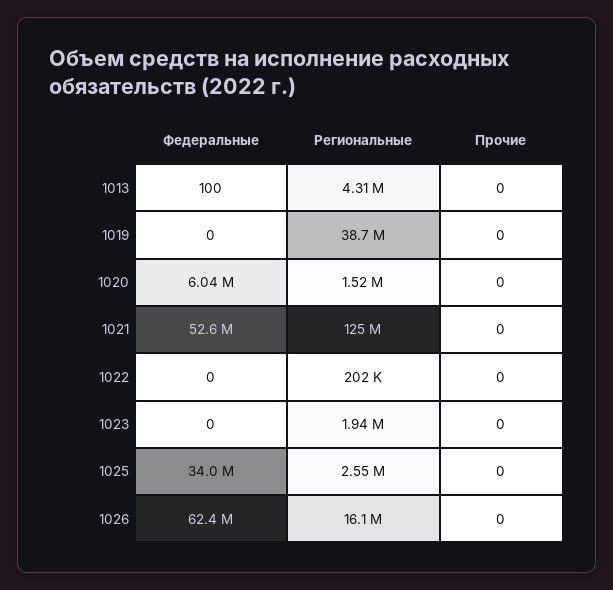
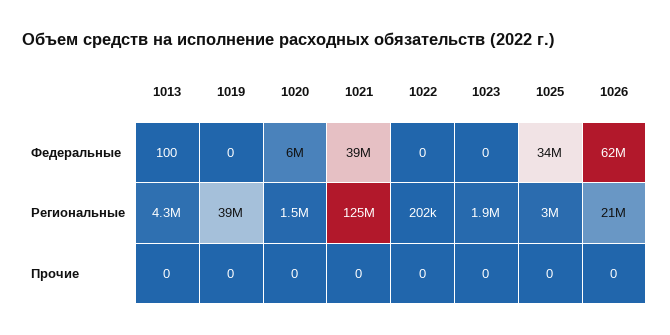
  {
    "Федеральные": {
      "1013": 100,
      "1019": 0,
      "1020": 6040000,
-     "1021": 52600000,
+     "1021": 39000000,
      "1022": 0,
      "1023": 0,
      "1025": 34000000,
      "1026": 62400000
    },
    "Региональные": {
      "1013": 4310000,
      "1019": 38700000,
      "1020": 1520000,
      "1021": 125000000,
      "1022": 202000,
      "1023": 1940000,
-     "1025": 2550000,
+     "1025": 3000000,
-     "1026": 16100000
+     "1026": 21000000
    },
    "Прочие": {
      "1013": 0,
      "1019": 0,
      "1020": 0,
      "1021": 0,
      "1022": 0,
      "1023": 0,
      "1025": 0,
      "1026": 0
    }
  }

